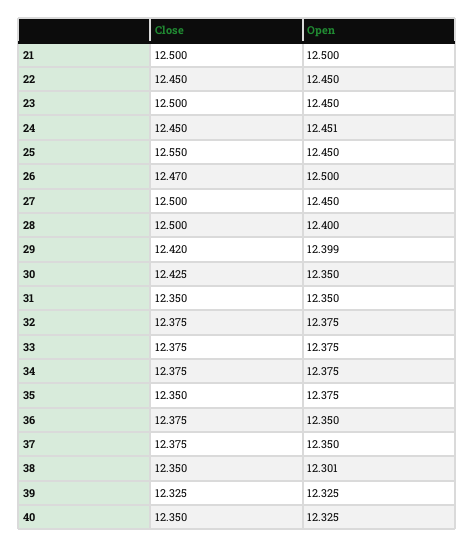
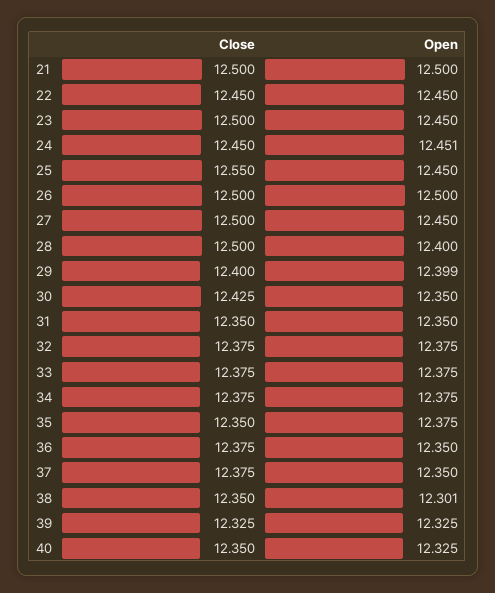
  {
    "Close": {
      "21": 12.5,
      "22": 12.45,
      "23": 12.5,
      "24": 12.45,
      "25": 12.55,
-     "26": 12.47,
+     "26": 12.5,
      "27": 12.5,
      "28": 12.5,
-     "29": 12.42,
+     "29": 12.4,
      "30": 12.425,
      "31": 12.35,
      "32": 12.375,
      "33": 12.375,
      "34": 12.375,
      "35": 12.35,
      "36": 12.375,
      "37": 12.375,
      "38": 12.35,
      "39": 12.325,
      "40": 12.35
    },
    "Open": {
      "21": 12.5,
      "22": 12.45,
      "23": 12.45,
      "24": 12.451,
      "25": 12.45,
      "26": 12.5,
      "27": 12.45,
      "28": 12.4,
      "29": 12.399,
      "30": 12.35,
      "31": 12.35,
      "32": 12.375,
      "33": 12.375,
      "34": 12.375,
      "35": 12.375,
      "36": 12.35,
      "37": 12.35,
      "38": 12.301,
      "39": 12.325,
      "40": 12.325
    }
  }

